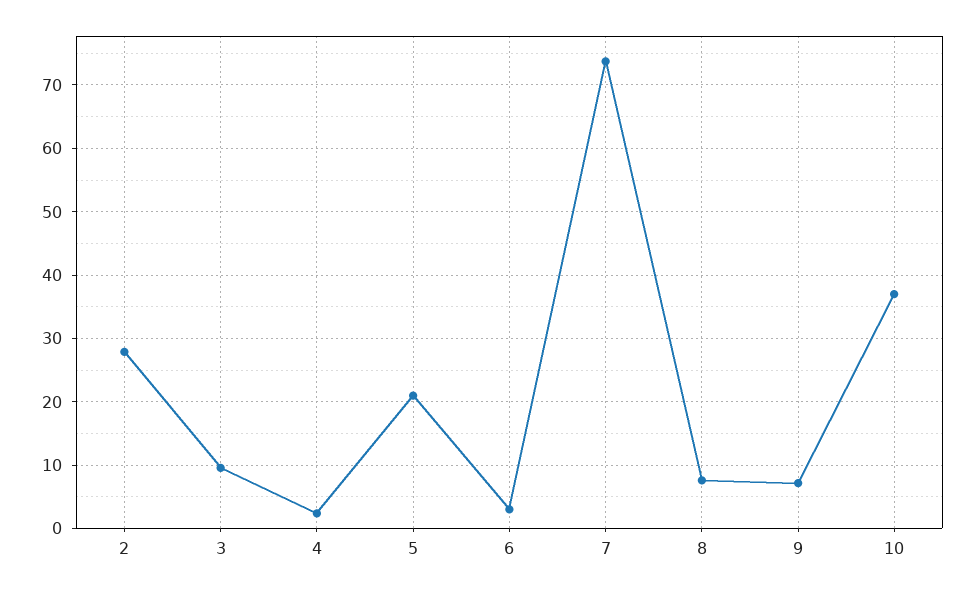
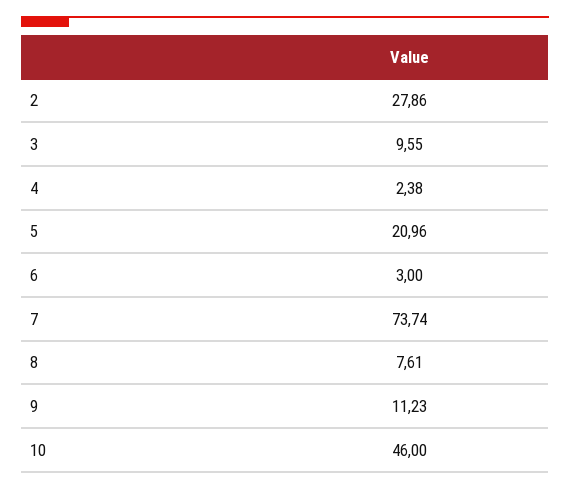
  {
    "2": 27.86,
    "3": 9.55,
    "4": 2.38,
    "5": 20.96,
    "6": 3,
    "7": 73.74,
    "8": 7.61,
-   "9": 7,
+   "9": 11.23,
-   "10": 37
+   "10": 46
  }

